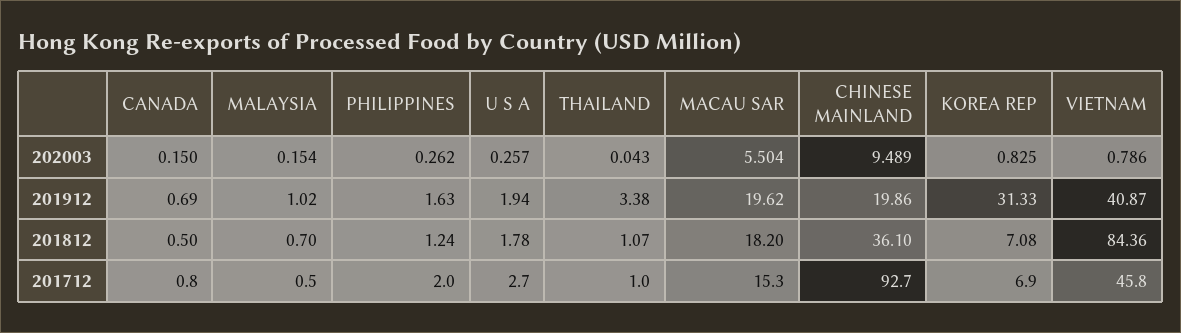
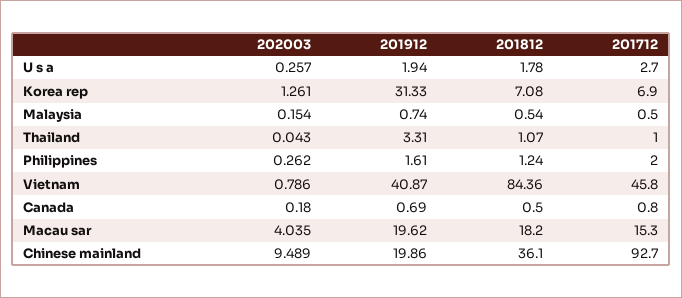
  {
    "CANADA": {
-     "202003": 0.15,
+     "202003": 0.18,
      "201912": 0.69,
      "201812": 0.5,
      "201712": 0.8
    },
    "MALAYSIA": {
      "202003": 0.154,
-     "201912": 1.02,
+     "201912": 0.74,
-     "201812": 0.7,
+     "201812": 0.54,
      "201712": 0.5
    },
    "PHILIPPINES": {
      "202003": 0.262,
-     "201912": 1.63,
+     "201912": 1.61,
      "201812": 1.24,
      "201712": 2
    },
    "U S A": {
      "202003": 0.257,
      "201912": 1.94,
      "201812": 1.78,
      "201712": 2.7
    },
    "THAILAND": {
      "202003": 0.043,
-     "201912": 3.38,
+     "201912": 3.31,
      "201812": 1.07,
      "201712": 1
    },
    "MACAU SAR": {
-     "202003": 5.504,
+     "202003": 4.035,
      "201912": 19.62,
      "201812": 18.2,
      "201712": 15.3
    },
    "CHINESE MAINLAND": {
      "202003": 9.489,
      "201912": 19.86,
      "201812": 36.1,
      "201712": 92.7
    },
    "KOREA REP": {
-     "202003": 0.825,
+     "202003": 1.261,
      "201912": 31.33,
      "201812": 7.08,
      "201712": 6.9
    },
    "VIETNAM": {
      "202003": 0.786,
      "201912": 40.87,
      "201812": 84.36,
      "201712": 45.8
    }
  }

